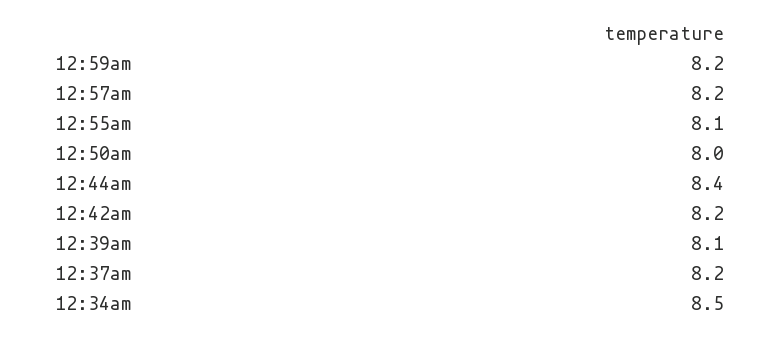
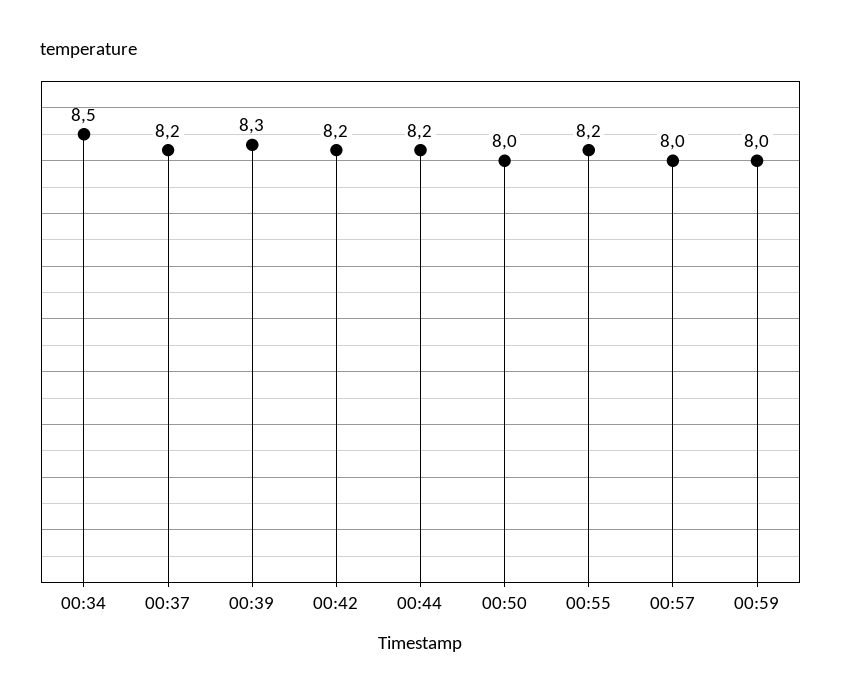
  {
-   "12:59am": 8.2,
+   "12:59am": 8,
-   "12:57am": 8.2,
+   "12:57am": 8,
-   "12:55am": 8.1,
+   "12:55am": 8.2,
    "12:50am": 8,
-   "12:44am": 8.4,
+   "12:44am": 8.2,
    "12:42am": 8.2,
-   "12:39am": 8.1,
+   "12:39am": 8.3,
    "12:37am": 8.2,
    "12:34am": 8.5
  }

